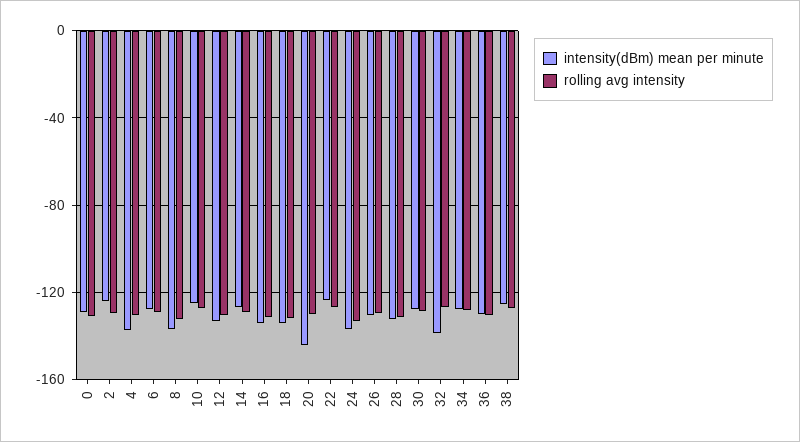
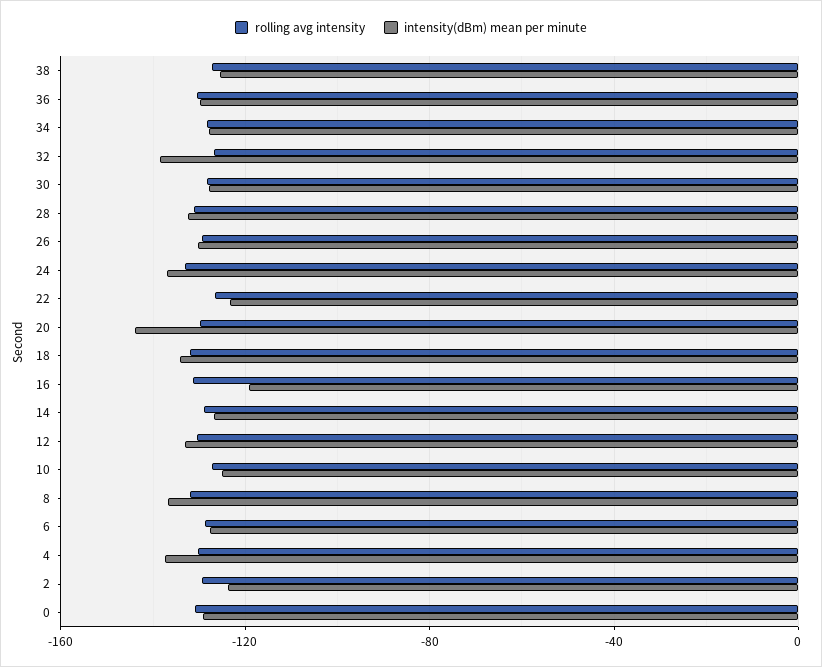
  {
    "intensity(dBm) mean per minute": {
      "0": -130,
      "2": -125,
      "4": -140,
      "6": -130,
      "8": -135,
      "10": -125,
      "12": -135,
      "14": -125,
-     "16": -135,
+     "16": -120,
      "18": -135,
      "20": -145,
      "22": -125,
      "24": -135,
      "26": -130,
      "28": -130,
      "30": -130,
      "32": -140,
      "34": -130,
      "36": -130,
      "38": -125
    },
    "rolling avg intensity": {
      "0": -130,
      "2": -130,
      "4": -130,
      "6": -130,
      "8": -130,
      "10": -125,
      "12": -130,
      "14": -130,
      "16": -130,
      "18": -130,
      "20": -130,
      "22": -125,
      "24": -135,
      "26": -130,
      "28": -130,
      "30": -130,
      "32": -125,
      "34": -130,
      "36": -130,
      "38": -125
    }
  }

